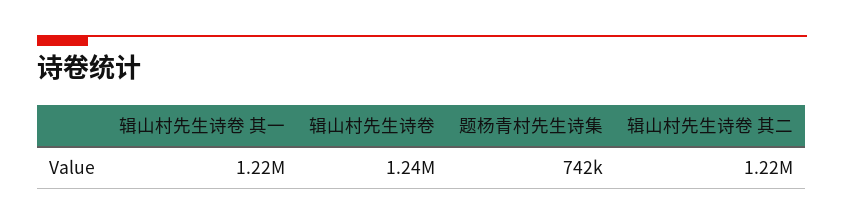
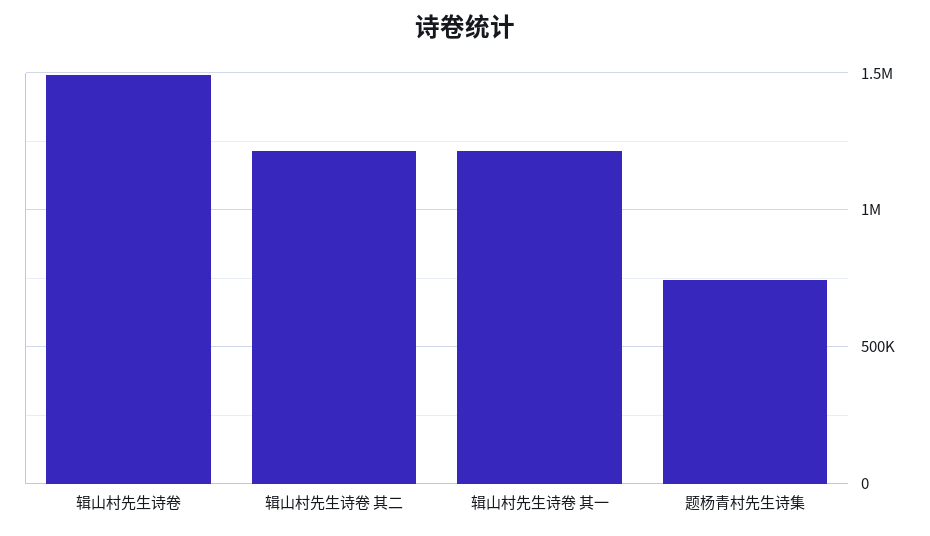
  {
    "辑山村先生诗卷 其一": 1220000,
-   "辑山村先生诗卷": 1240000,
+   "辑山村先生诗卷": 1500000,
    "题杨青村先生诗集": 742000,
    "辑山村先生诗卷 其二": 1220000
  }

